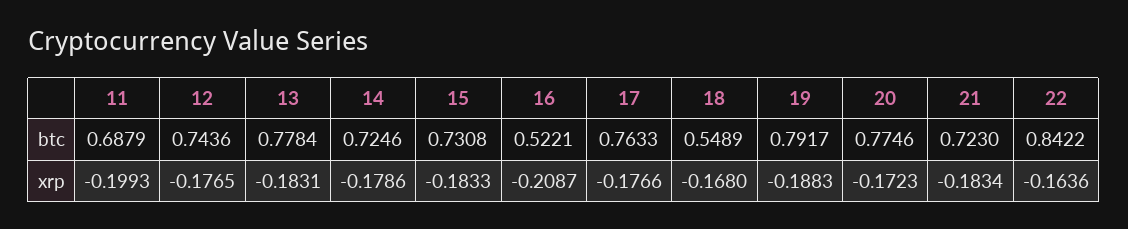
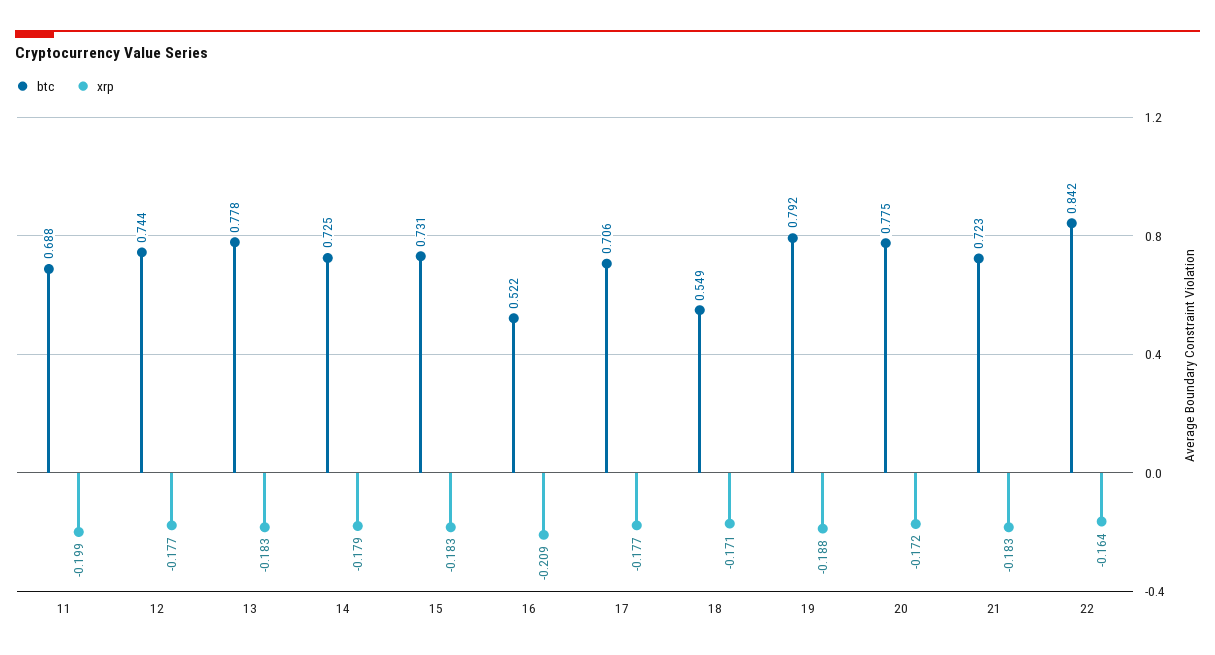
  {
    "btc": {
      "11": 0.6879,
      "12": 0.7436,
      "13": 0.7784,
      "14": 0.7246,
      "15": 0.7308,
      "16": 0.5221,
-     "17": 0.7633,
+     "17": 0.706,
      "18": 0.5489,
      "19": 0.7917,
      "20": 0.7746,
      "21": 0.723,
      "22": 0.8422
    },
    "xrp": {
      "11": -0.1993,
      "12": -0.1765,
      "13": -0.1831,
      "14": -0.1786,
      "15": -0.1833,
      "16": -0.2087,
      "17": -0.1766,
-     "18": -0.168,
+     "18": -0.171,
      "19": -0.1883,
      "20": -0.1723,
      "21": -0.1834,
      "22": -0.1636
    }
  }

